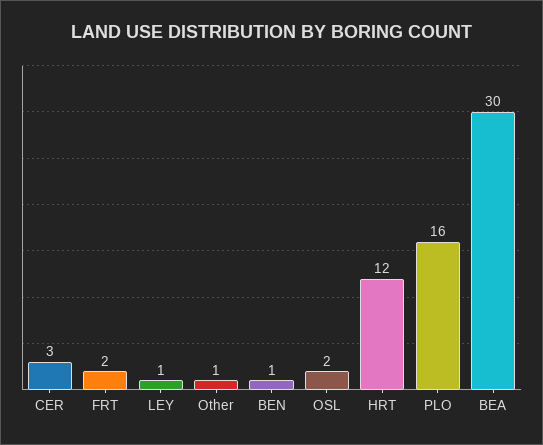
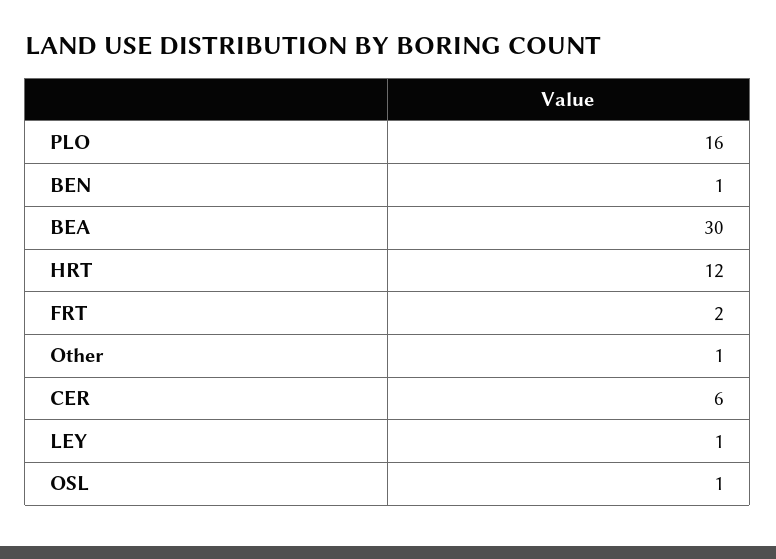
  {
-   "CER": 3,
+   "CER": 6,
    "FRT": 2,
    "LEY": 1,
    "Other": 1,
    "BEN": 1,
-   "OSL": 2,
+   "OSL": 1,
    "HRT": 12,
    "PLO": 16,
    "BEA": 30
  }

